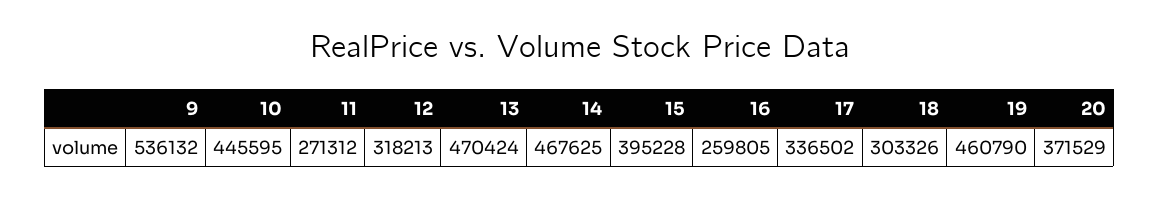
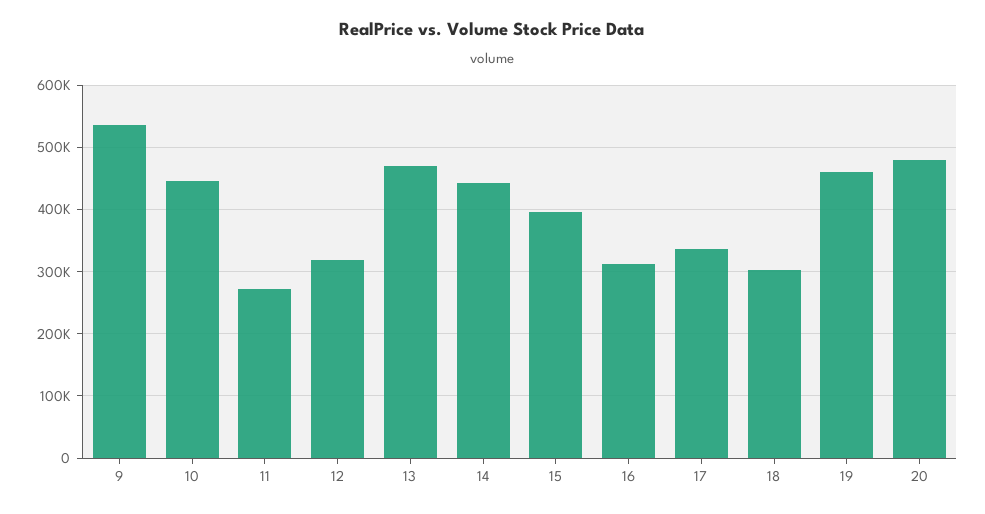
  {
    "9": 536132,
    "10": 445595,
    "11": 271312,
    "12": 318213,
    "13": 470424,
-   "14": 467625,
+   "14": 440000,
    "15": 395228,
-   "16": 259805,
+   "16": 310000,
    "17": 336502,
    "18": 303326,
    "19": 460790,
-   "20": 371529
+   "20": 480000
  }

